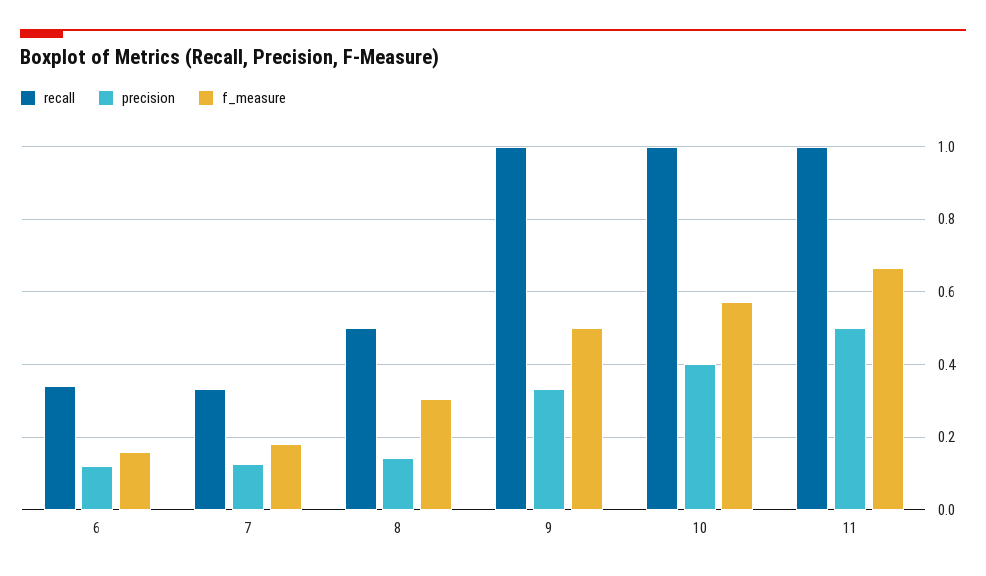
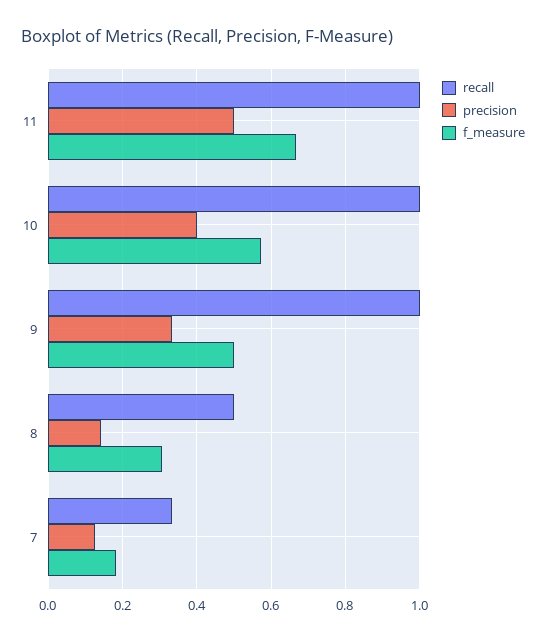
  {
    "recall": {
-     "6": 0.34,
      "7": 0.34,
      "8": 0.5,
      "9": 1,
      "10": 1,
      "11": 1
    },
    "precision": {
-     "6": 0.12,
      "7": 0.12,
      "8": 0.14,
      "9": 0.34,
      "10": 0.4,
      "11": 0.5
    },
    "f_measure": {
-     "6": 0.16,
      "7": 0.18,
      "8": 0.3,
      "9": 0.5,
      "10": 0.58,
      "11": 0.66
    }
  }

